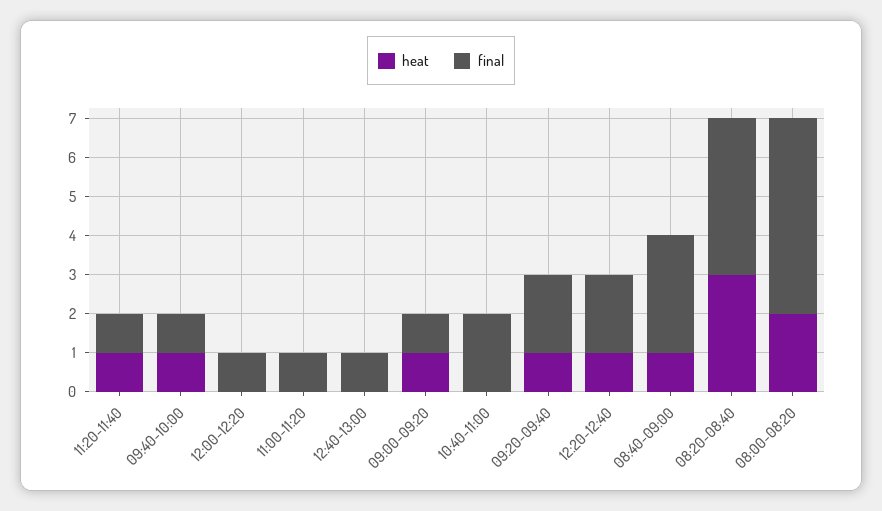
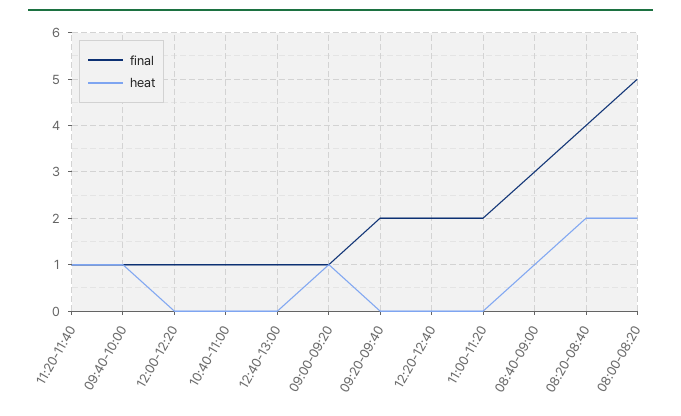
  {
    "heat": {
      "11:20-11:40": 1,
      "09:40-10:00": 1,
      "12:00-12:20": 0,
      "11:00-11:20": 0,
      "12:40-13:00": 0,
      "09:00-09:20": 1,
      "10:40-11:00": 0,
-     "09:20-09:40": 1,
+     "09:20-09:40": 0,
-     "12:20-12:40": 1,
+     "12:20-12:40": 0,
      "08:40-09:00": 1,
-     "08:20-08:40": 3,
+     "08:20-08:40": 2,
      "08:00-08:20": 2
    },
    "final": {
      "11:20-11:40": 1,
      "09:40-10:00": 1,
      "12:00-12:20": 1,
-     "11:00-11:20": 1,
+     "11:00-11:20": 2,
      "12:40-13:00": 1,
      "09:00-09:20": 1,
-     "10:40-11:00": 2,
+     "10:40-11:00": 1,
      "09:20-09:40": 2,
      "12:20-12:40": 2,
      "08:40-09:00": 3,
      "08:20-08:40": 4,
      "08:00-08:20": 5
    }
  }

